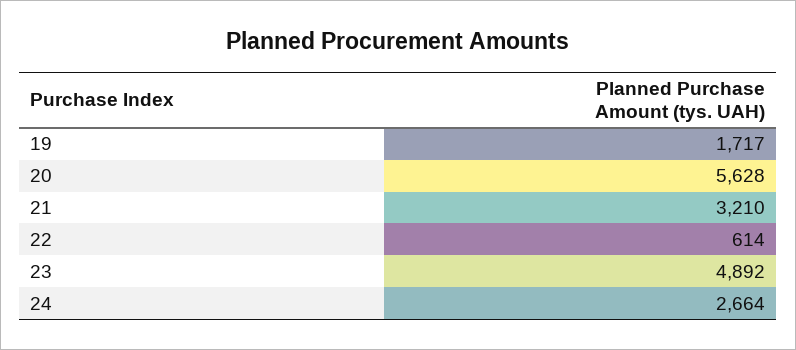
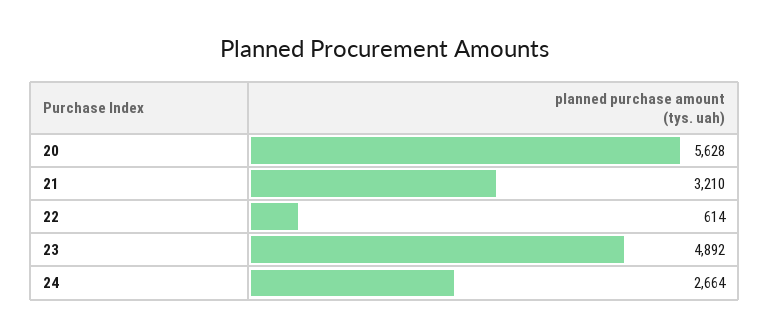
  {
-   "19": 1717,
    "20": 5628,
    "21": 3210,
    "22": 614,
    "23": 4892,
    "24": 2664
  }

